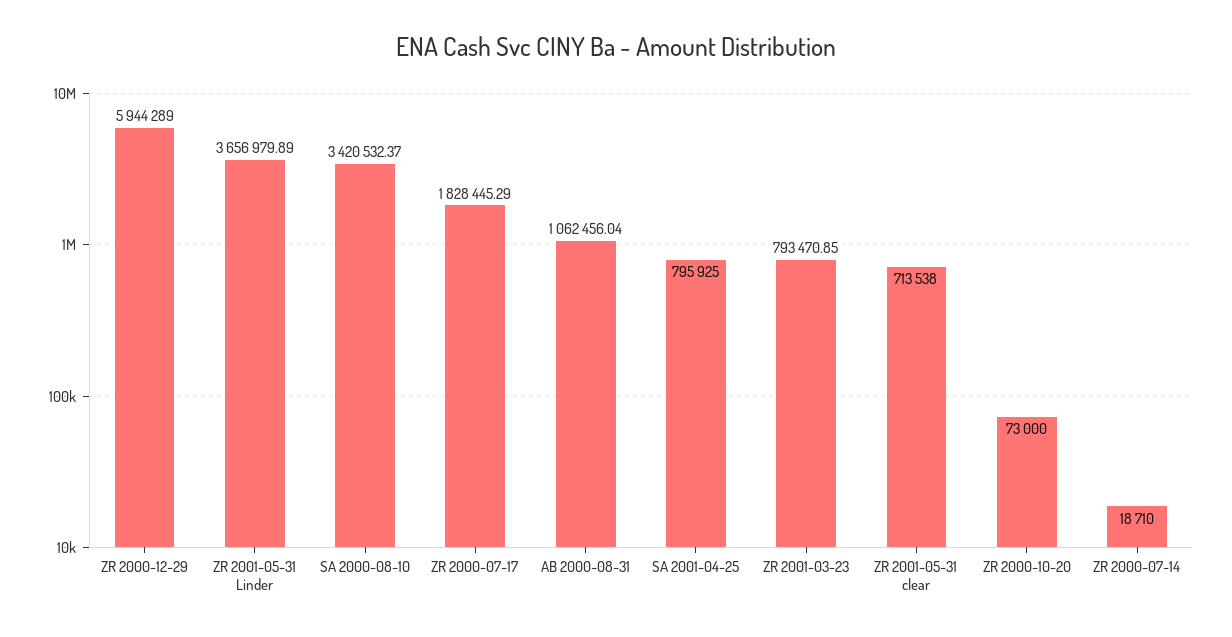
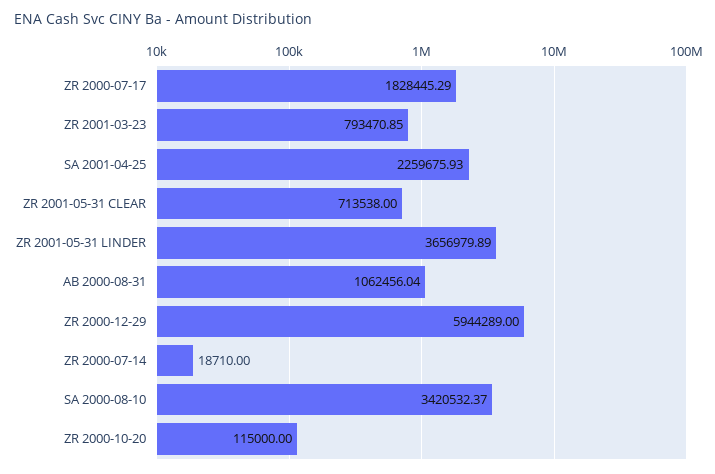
  {
    "ZR 2000-12-29": 5944289,
    "ZR 2001-05-31 Linder": 3656979.89,
    "SA 2000-08-10": 3420532.37,
    "ZR 2000-07-17": 1828445.29,
    "AB 2000-08-31": 1062456.04,
-   "SA 2001-04-25": 795925,
+   "SA 2001-04-25": 2259675.93,
    "ZR 2001-03-23": 793470.85,
    "ZR 2001-05-31 clear": 713538,
-   "ZR 2000-10-20": 73000,
+   "ZR 2000-10-20": 115000,
    "ZR 2000-07-14": 18710
  }

